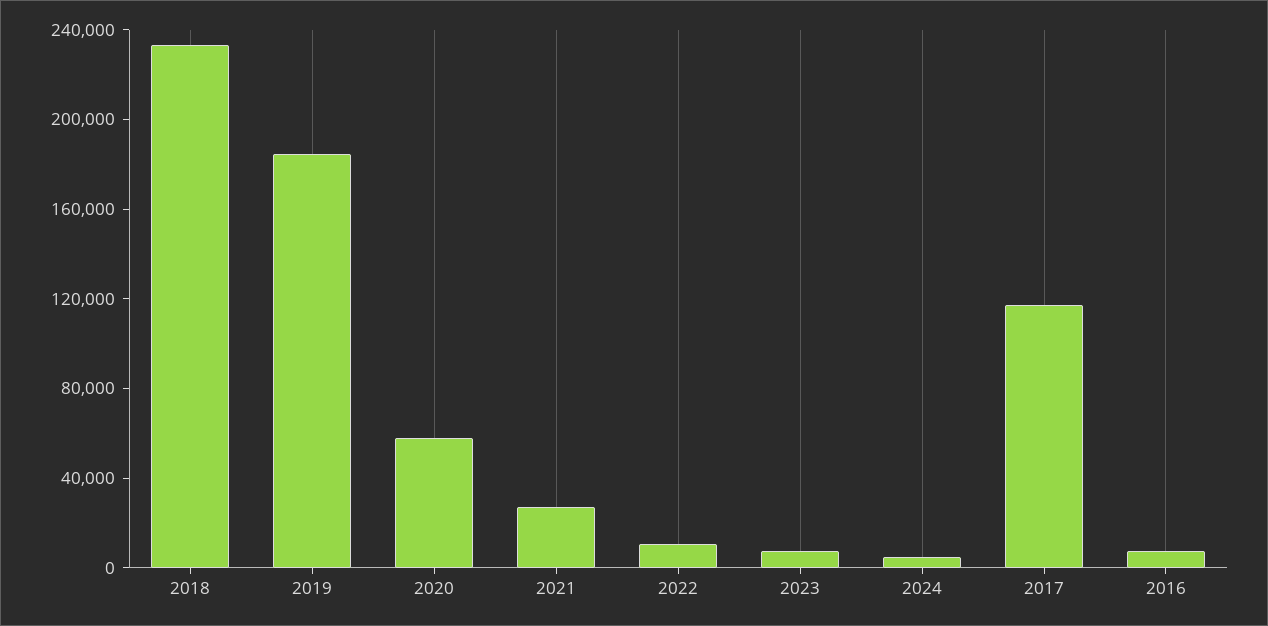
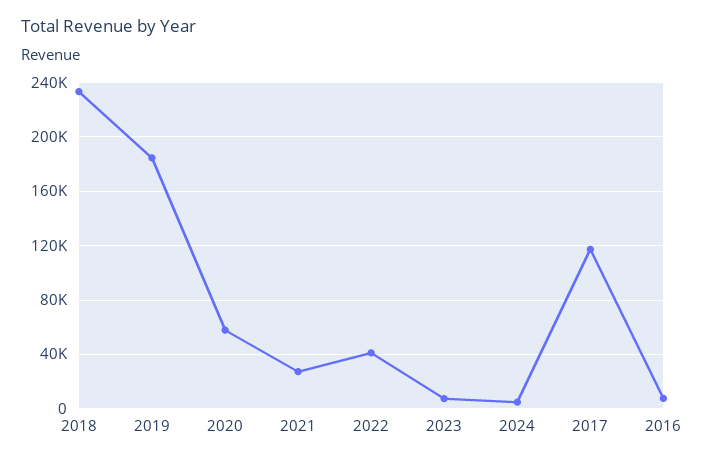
  {
    "2018": 235000,
    "2019": 185000,
    "2020": 60000,
    "2021": 25000,
-   "2022": 10000,
+   "2022": 40000,
    "2023": 5000,
    "2024": 5000,
    "2017": 115000,
    "2016": 10000
  }

